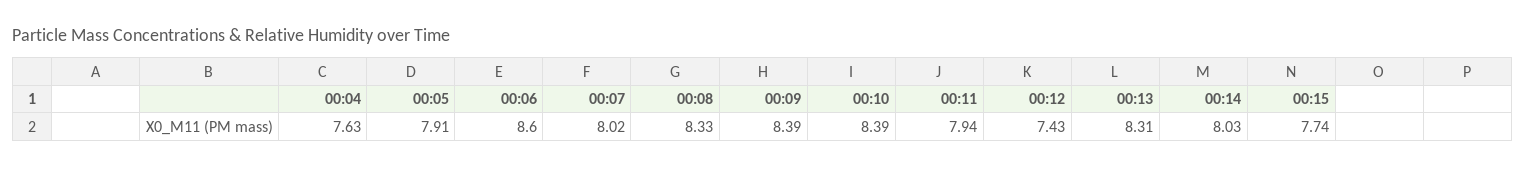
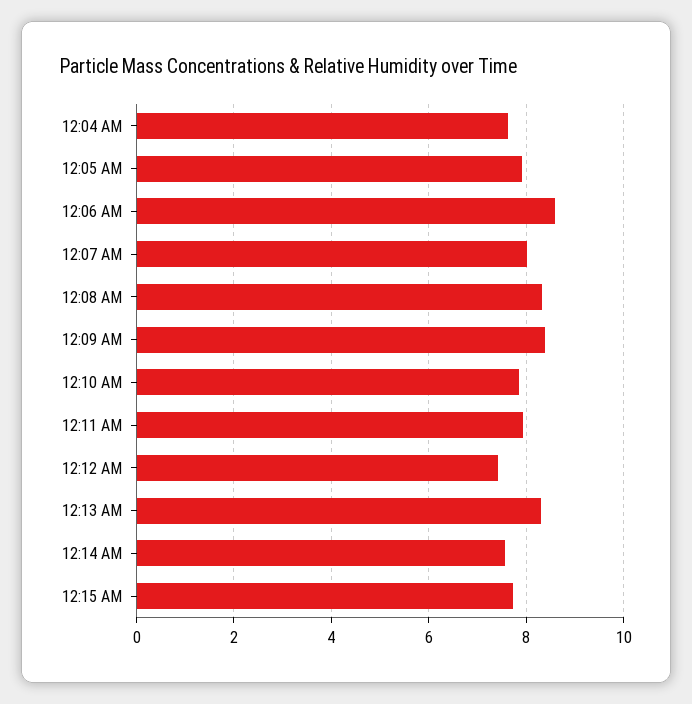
  {
    "00:04": 7.63,
    "00:05": 7.91,
    "00:06": 8.6,
    "00:07": 8.02,
    "00:08": 8.33,
    "00:09": 8.39,
-   "00:10": 8.39,
+   "00:10": 7.8,
    "00:11": 7.94,
    "00:12": 7.43,
    "00:13": 8.31,
-   "00:14": 8.03,
+   "00:14": 7.6,
    "00:15": 7.74
  }

